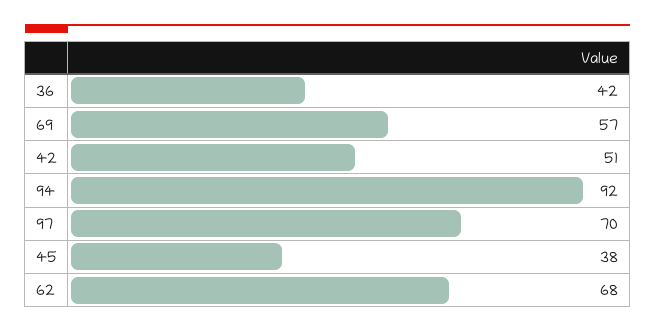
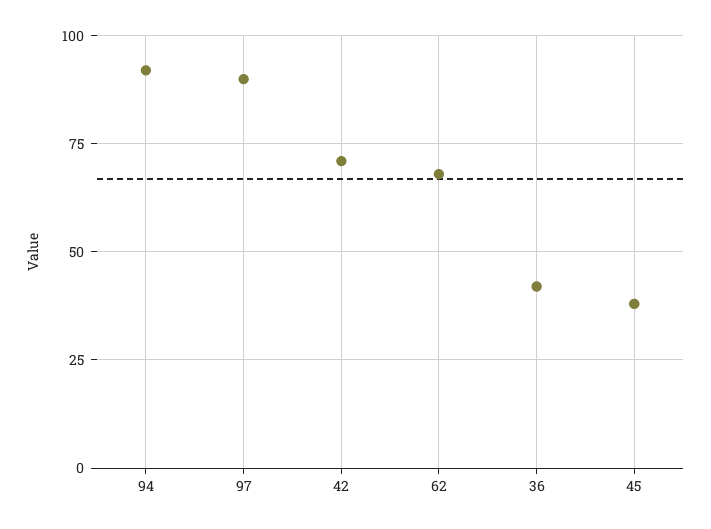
  {
    "36": 42,
-   "69": 57,
-   "42": 51,
+   "42": 70,
    "94": 92,
-   "97": 70,
+   "97": 90,
    "45": 38,
    "62": 68
  }

